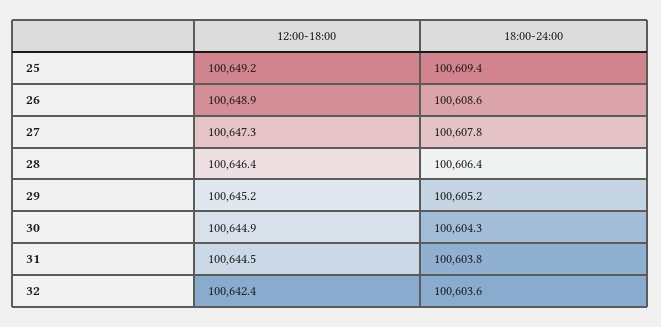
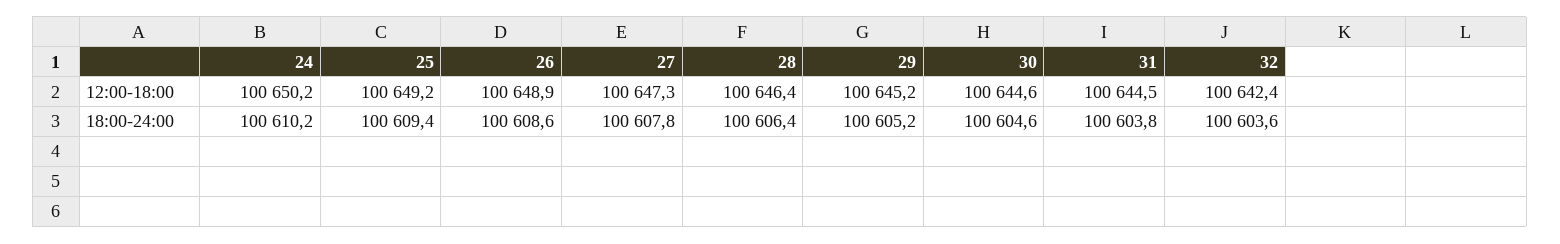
  {
    "12:00-18:00": {
      "25": 100649.2,
      "26": 100648.9,
      "27": 100647.3,
      "28": 100646.4,
      "29": 100645.2,
-     "30": 100644.9,
+     "30": 100644.6,
      "31": 100644.5,
-     "32": 100642.4
+     "32": 100642.4,
+     "24": 100650.2
    },
    "18:00-24:00": {
      "25": 100609.4,
      "26": 100608.6,
      "27": 100607.8,
      "28": 100606.4,
      "29": 100605.2,
-     "30": 100604.3,
+     "30": 100604.6,
      "31": 100603.8,
-     "32": 100603.6
+     "32": 100603.6,
+     "24": 100610.2
    }
  }

